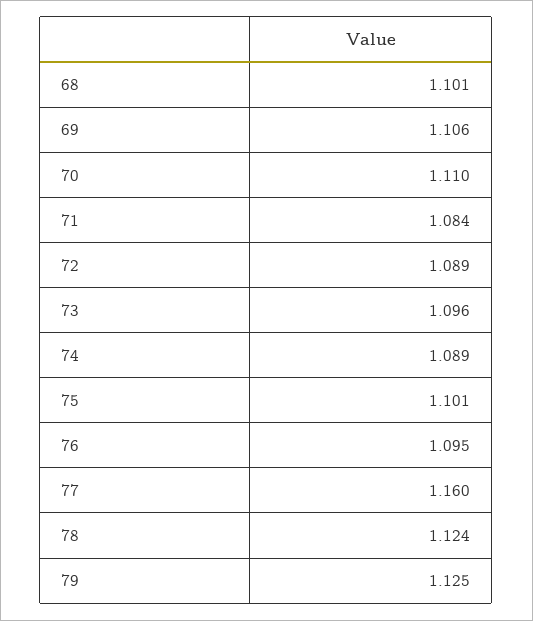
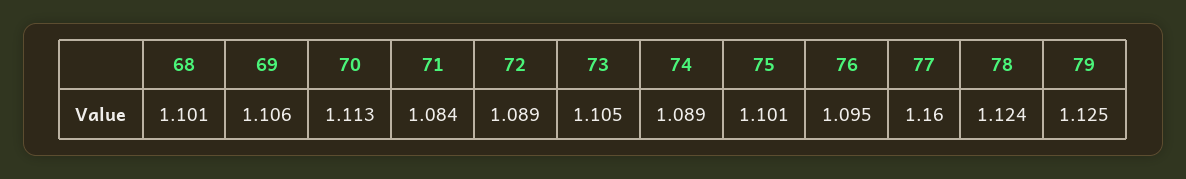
  {
    "68": 1.101,
    "69": 1.106,
-   "70": 1.11,
+   "70": 1.113,
    "71": 1.084,
    "72": 1.089,
-   "73": 1.096,
+   "73": 1.105,
    "74": 1.089,
    "75": 1.101,
    "76": 1.095,
    "77": 1.16,
    "78": 1.124,
    "79": 1.125
  }

